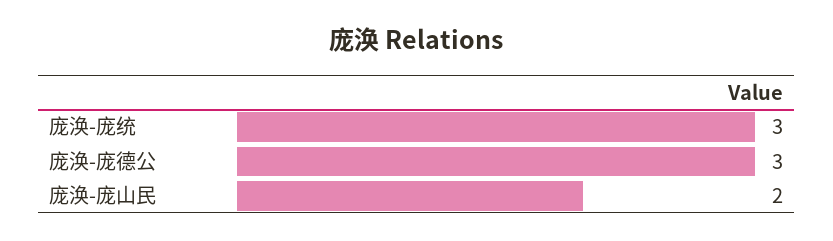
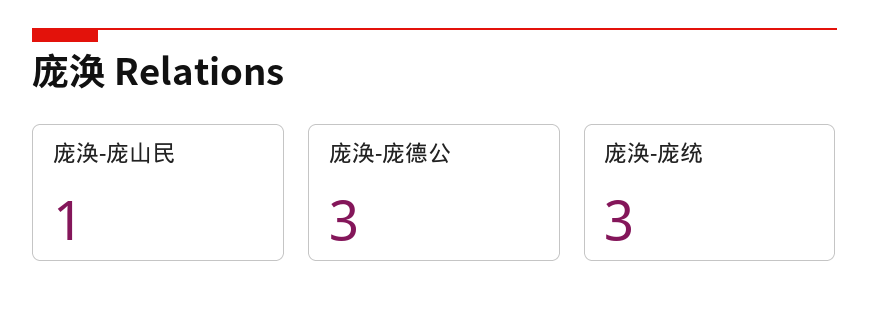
  {
    "庞涣-庞统": 3,
    "庞涣-庞德公": 3,
-   "庞涣-庞山民": 2
+   "庞涣-庞山民": 1
  }

